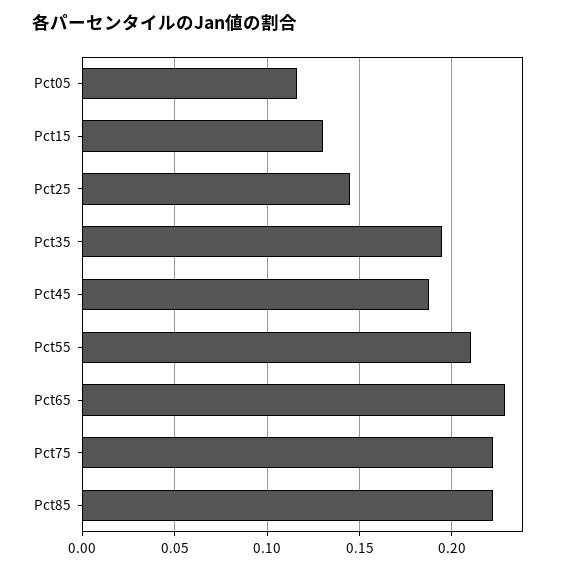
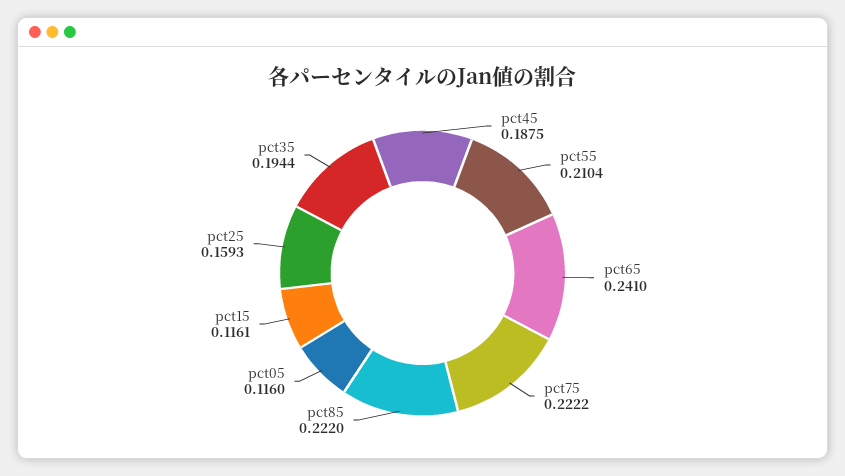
  {
    "Pct05": 0.116,
-   "Pct15": 0.13,
+   "Pct15": 0.1161,
-   "Pct25": 0.145,
+   "Pct25": 0.1593,
    "Pct35": 0.1944,
    "Pct45": 0.1875,
    "Pct55": 0.2104,
-   "Pct65": 0.23,
+   "Pct65": 0.241,
    "Pct75": 0.2222,
    "Pct85": 0.222
  }

